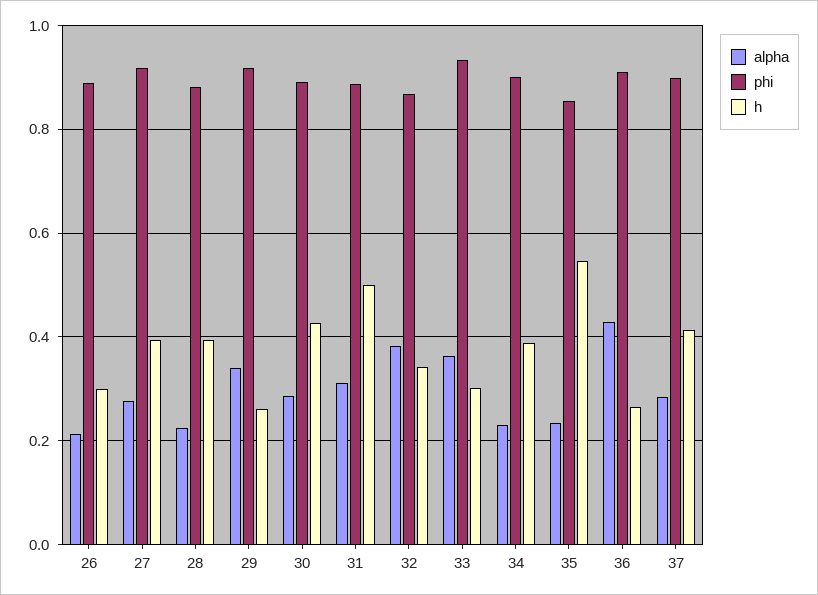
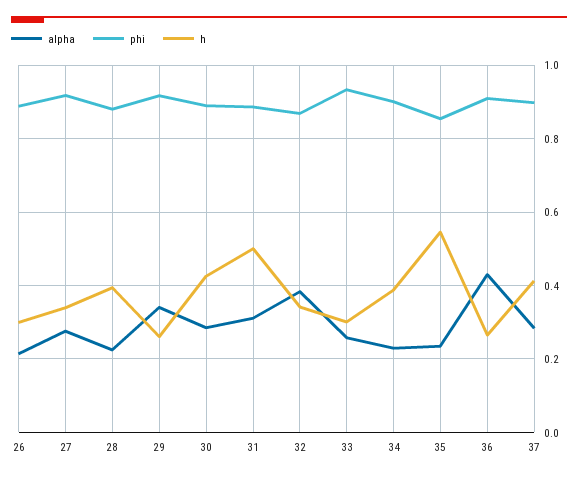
  {
    "alpha": {
      "26": 0.22,
      "27": 0.28,
      "28": 0.22,
      "29": 0.34,
      "30": 0.28,
      "31": 0.32,
      "32": 0.38,
-     "33": 0.36,
+     "33": 0.26,
      "34": 0.22,
      "35": 0.24,
      "36": 0.42,
      "37": 0.28
    },
    "phi": {
      "26": 0.88,
      "27": 0.92,
      "28": 0.88,
      "29": 0.92,
      "30": 0.88,
      "31": 0.88,
      "32": 0.86,
      "33": 0.94,
      "34": 0.9,
      "35": 0.86,
      "36": 0.9,
      "37": 0.9
    },
    "h": {
      "26": 0.3,
-     "27": 0.4,
+     "27": 0.34,
      "28": 0.4,
      "29": 0.26,
      "30": 0.42,
      "31": 0.5,
      "32": 0.34,
      "33": 0.3,
      "34": 0.38,
      "35": 0.54,
      "36": 0.26,
      "37": 0.42
    }
  }

